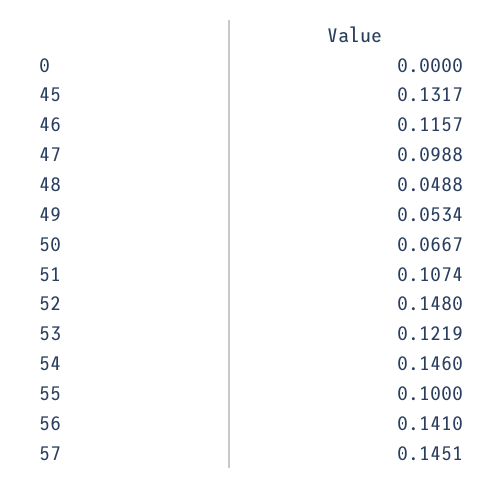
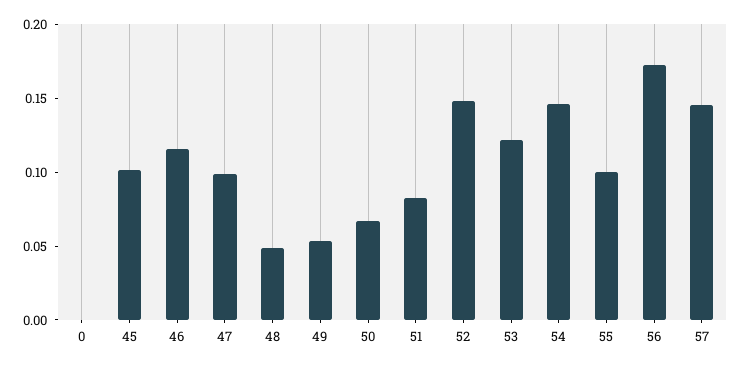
  {
    "0": 0,
-   "45": 0.1317,
+   "45": 0.1,
    "46": 0.1157,
    "47": 0.0988,
    "48": 0.0488,
    "49": 0.0534,
    "50": 0.0667,
-   "51": 0.1074,
+   "51": 0.08,
    "52": 0.148,
    "53": 0.1219,
    "54": 0.146,
    "55": 0.1,
-   "56": 0.141,
+   "56": 0.17,
    "57": 0.1451
  }

